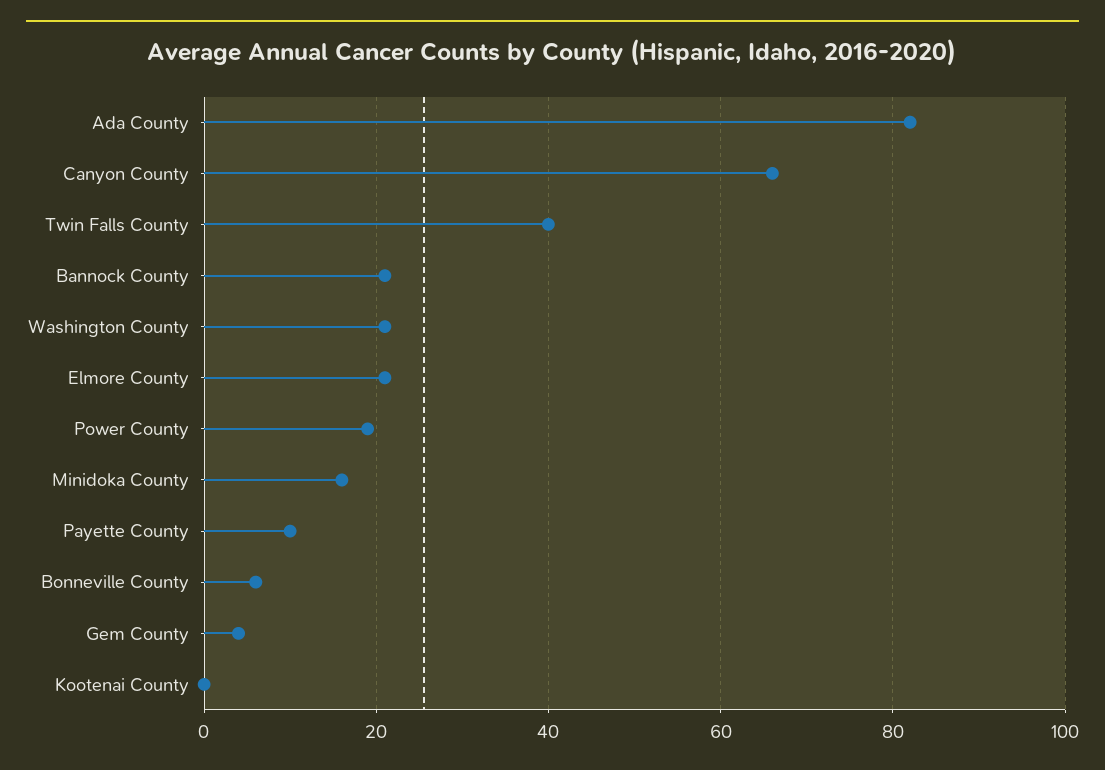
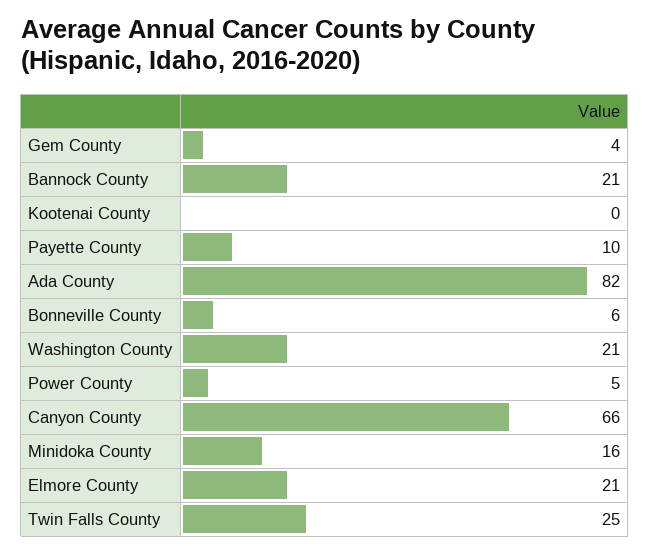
  {
    "Ada County": 82,
    "Canyon County": 66,
-   "Twin Falls County": 40,
+   "Twin Falls County": 25,
    "Bannock County": 21,
    "Washington County": 21,
    "Elmore County": 21,
-   "Power County": 20,
+   "Power County": 5,
    "Minidoka County": 16,
    "Payette County": 10,
    "Bonneville County": 6,
    "Gem County": 4,
    "Kootenai County": 0
  }

